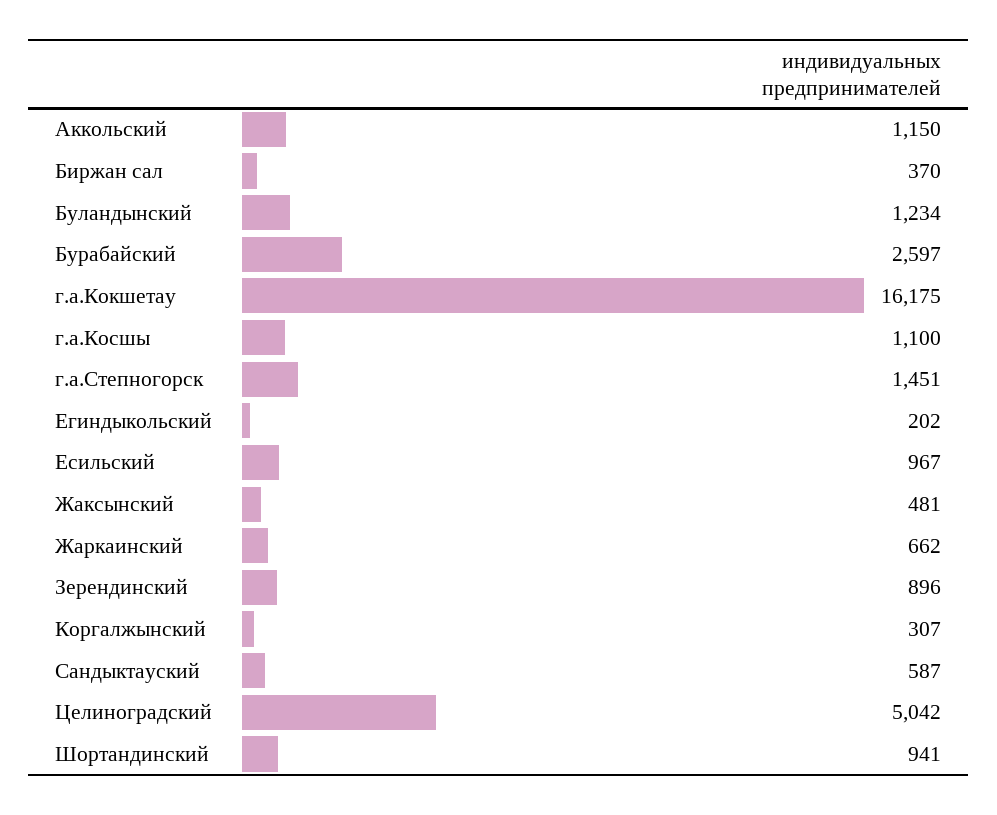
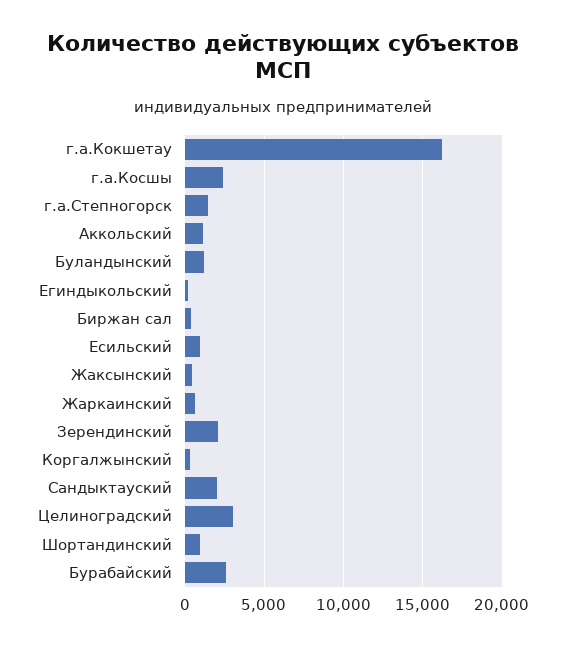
  {
    "Аккольский": 1150,
    "Биржан сал": 370,
    "Буландынский": 1234,
    "Бурабайский": 2597,
    "г.а.Кокшетау": 16175,
-   "г.а.Косшы": 1100,
+   "г.а.Косшы": 2500,
    "г.а.Степногорск": 1451,
    "Егиндыкольский": 202,
    "Есильский": 967,
    "Жаксынский": 481,
    "Жаркаинский": 662,
-   "Зерендинский": 896,
+   "Зерендинский": 2000,
    "Коргалжынский": 307,
-   "Сандыктауский": 587,
+   "Сандыктауский": 2000,
-   "Целиноградский": 5042,
+   "Целиноградский": 3000,
    "Шортандинский": 941
  }

